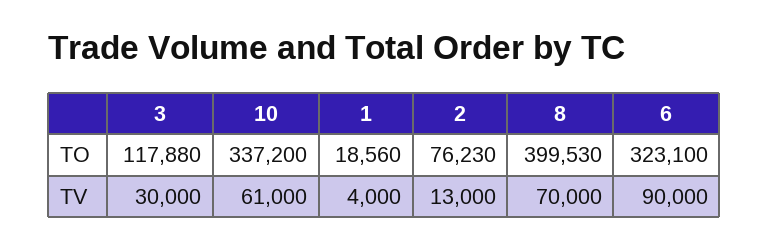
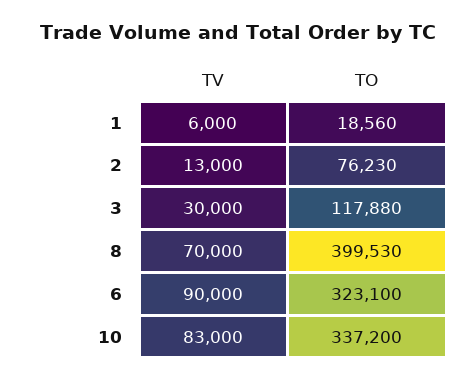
  {
    "3": {
      "TO": 117880,
      "TV": 30000
    },
    "10": {
      "TO": 337200,
-     "TV": 61000
+     "TV": 83000
    },
    "1": {
      "TO": 18560,
-     "TV": 4000
+     "TV": 6000
    },
    "2": {
      "TO": 76230,
      "TV": 13000
    },
    "8": {
      "TO": 399530,
      "TV": 70000
    },
    "6": {
      "TO": 323100,
      "TV": 90000
    }
  }

